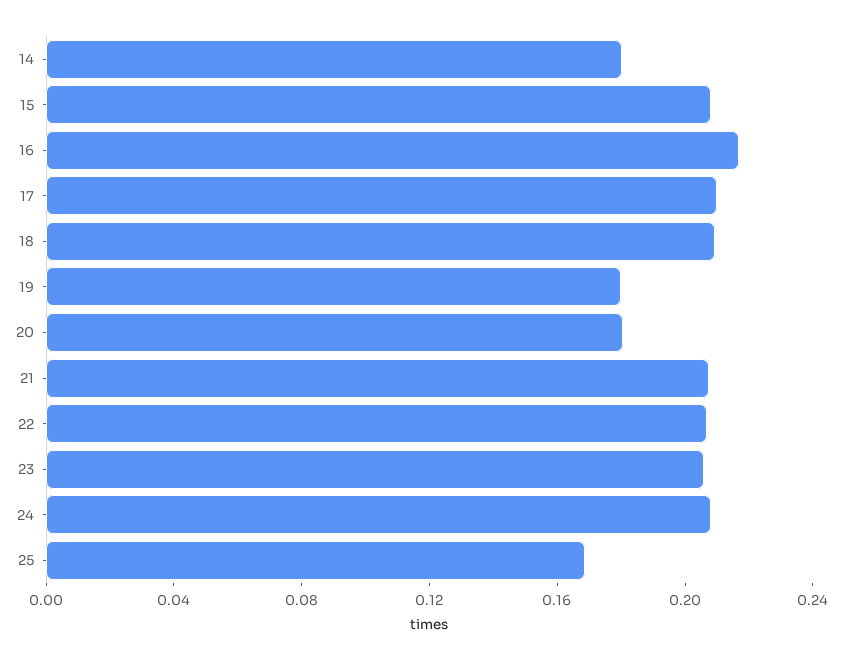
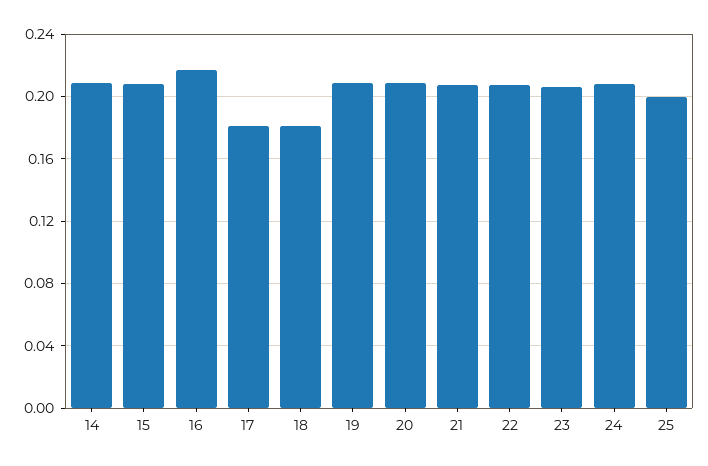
  {
-   "14": 0.18,
+   "14": 0.21,
    "15": 0.21,
    "16": 0.215,
-   "17": 0.21,
+   "17": 0.18,
-   "18": 0.21,
+   "18": 0.18,
-   "19": 0.18,
+   "19": 0.21,
-   "20": 0.18,
+   "20": 0.21,
    "21": 0.21,
    "22": 0.205,
    "23": 0.205,
    "24": 0.21,
-   "25": 0.17
+   "25": 0.2
  }

